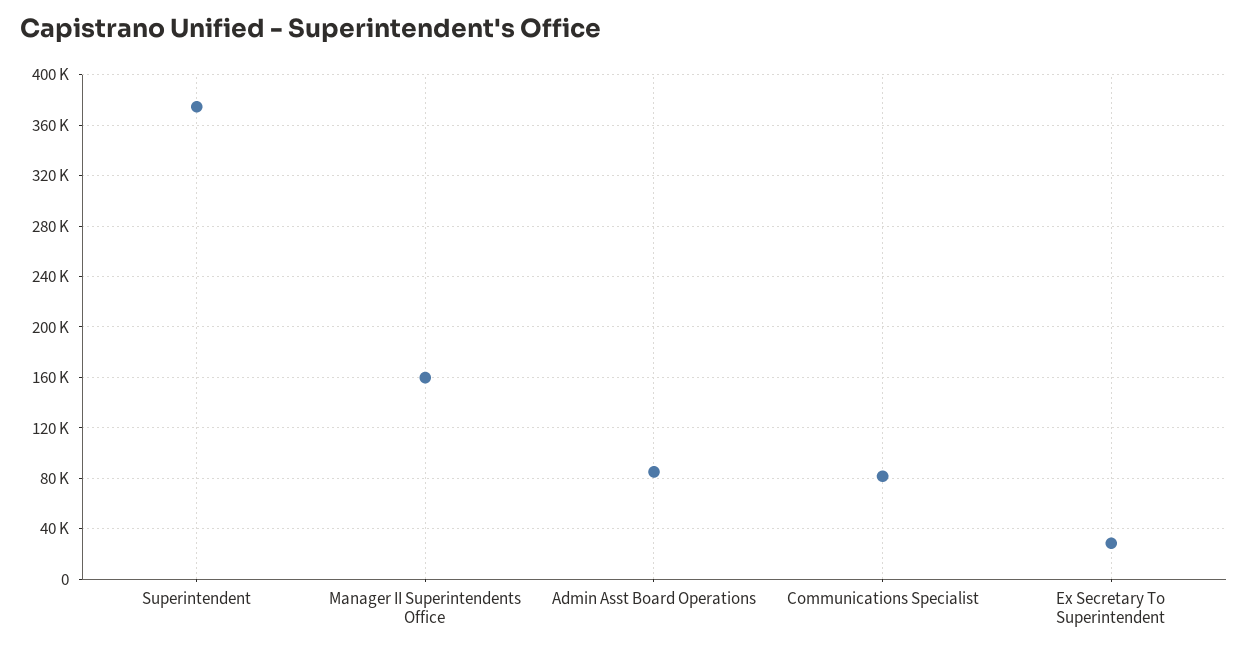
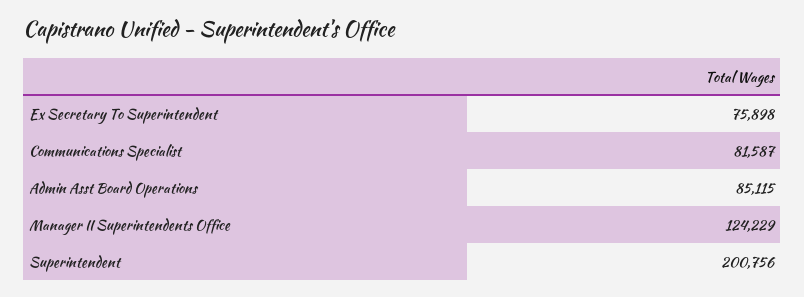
  {
-   "Superintendent": 375000,
+   "Superintendent": 200756,
-   "Manager II Superintendents Office": 160000,
+   "Manager II Superintendents Office": 124229,
    "Admin Asst Board Operations": 85115,
    "Communications Specialist": 81587,
-   "Ex Secretary To Superintendent": 30000
+   "Ex Secretary To Superintendent": 75898
  }

